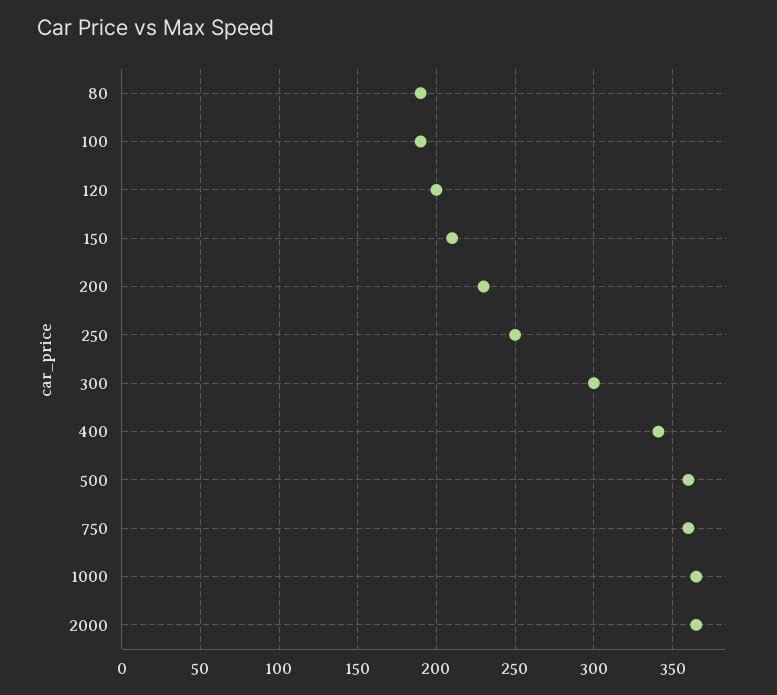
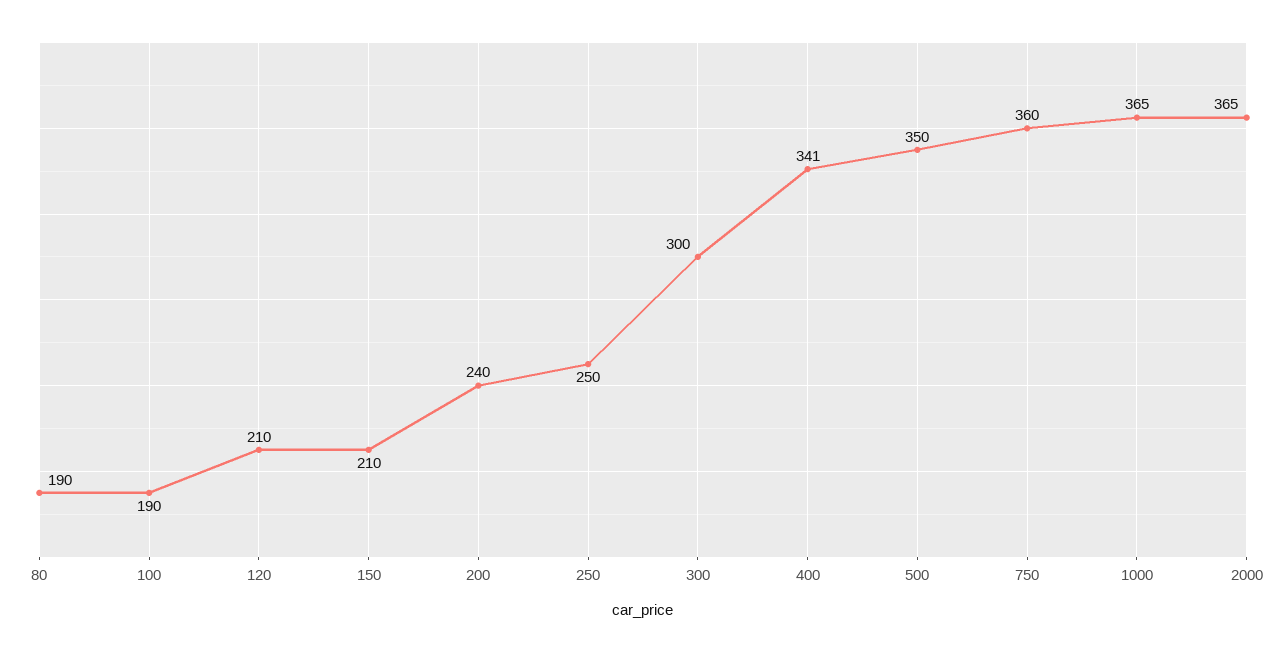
  {
    "80": 190,
    "100": 190,
-   "120": 200,
+   "120": 210,
    "150": 210,
-   "200": 230,
+   "200": 240,
    "250": 250,
    "300": 300,
    "400": 341,
-   "500": 360,
+   "500": 350,
    "750": 360,
    "1000": 365,
    "2000": 365
  }

